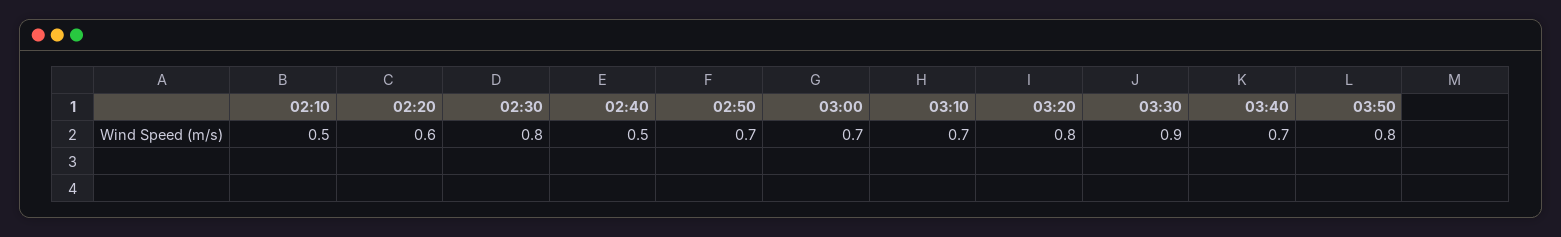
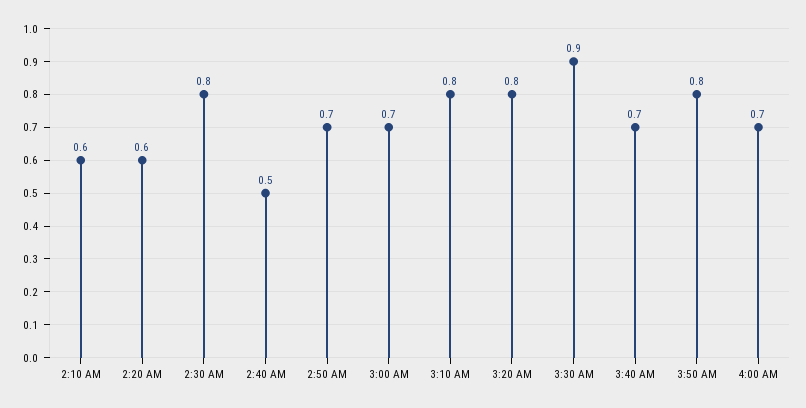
  {
-   "02:10": 0.5,
+   "02:10": 0.6,
    "02:20": 0.6,
    "02:30": 0.8,
    "02:40": 0.5,
    "02:50": 0.7,
    "03:00": 0.7,
-   "03:10": 0.7,
+   "03:10": 0.8,
    "03:20": 0.8,
    "03:30": 0.9,
    "03:40": 0.7,
-   "03:50": 0.8
+   "03:50": 0.8,
+   "4:00 AM": 0.7
  }

